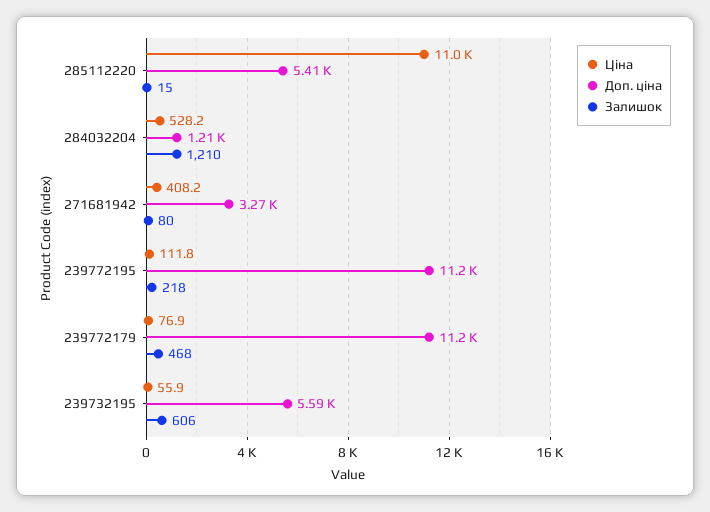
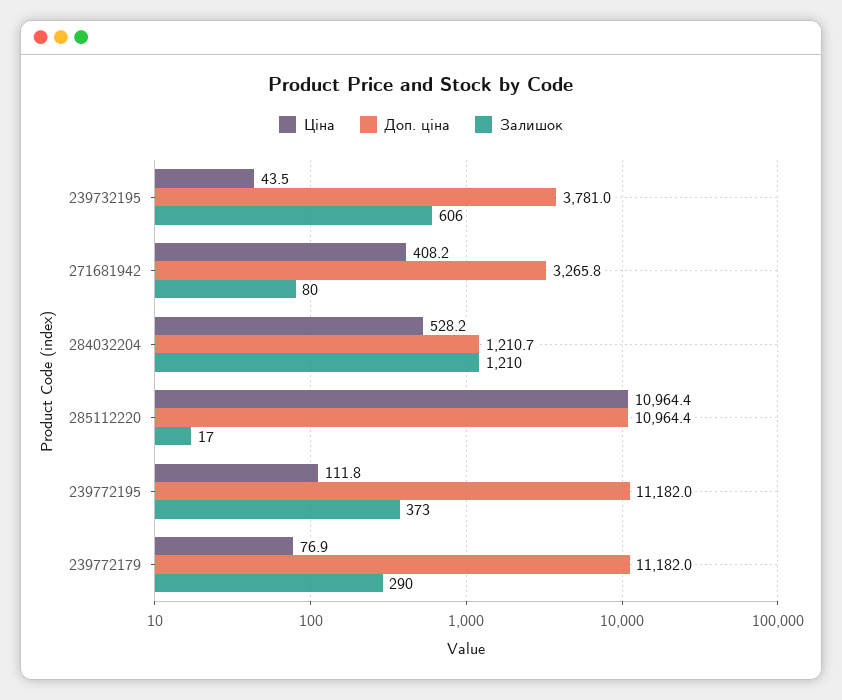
  {
    "Ціна": {
      "285112220": 10964.4,
      "284032204": 528.2,
      "271681942": 408.2,
      "239772195": 111.8,
      "239772179": 76.9,
-     "239732195": 55.9
+     "239732195": 43.5
    },
    "Доп. ціна": {
-     "285112220": 5410,
+     "285112220": 10964.4,
      "284032204": 1210.7,
      "271681942": 3265.8,
      "239772195": 11182,
      "239772179": 11182,
-     "239732195": 5590
+     "239732195": 3781
    },
    "Залишок": {
-     "285112220": 15,
+     "285112220": 17,
      "284032204": 1210,
      "271681942": 80,
-     "239772195": 218,
+     "239772195": 373,
-     "239772179": 468,
+     "239772179": 290,
      "239732195": 606
    }
  }

